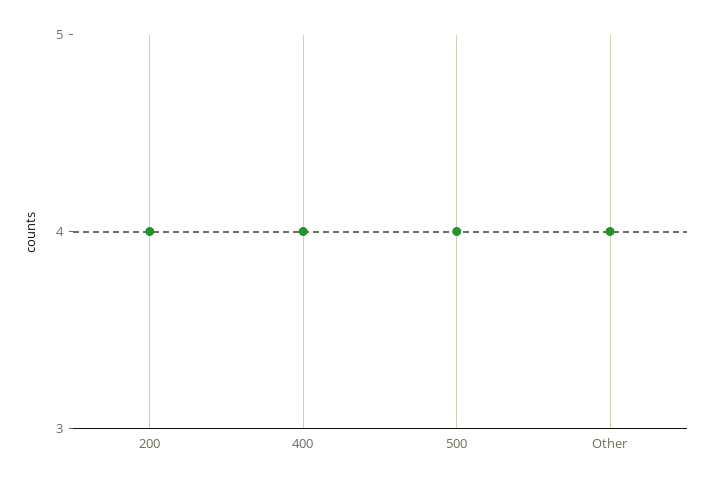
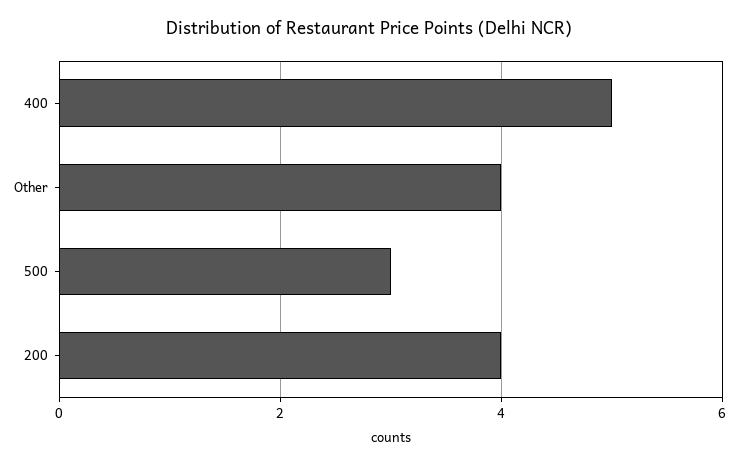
  {
    "200": 4,
-   "400": 4,
+   "400": 5,
-   "500": 4,
+   "500": 3,
    "Other": 4
  }

